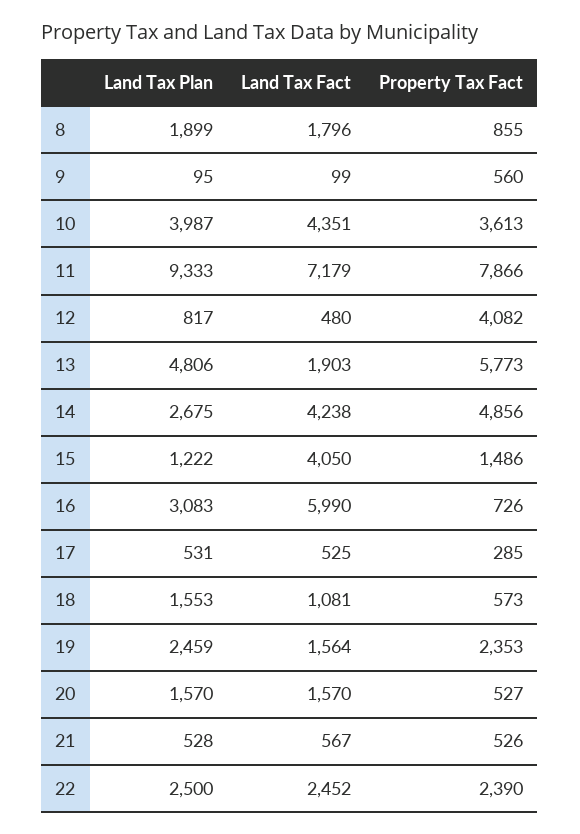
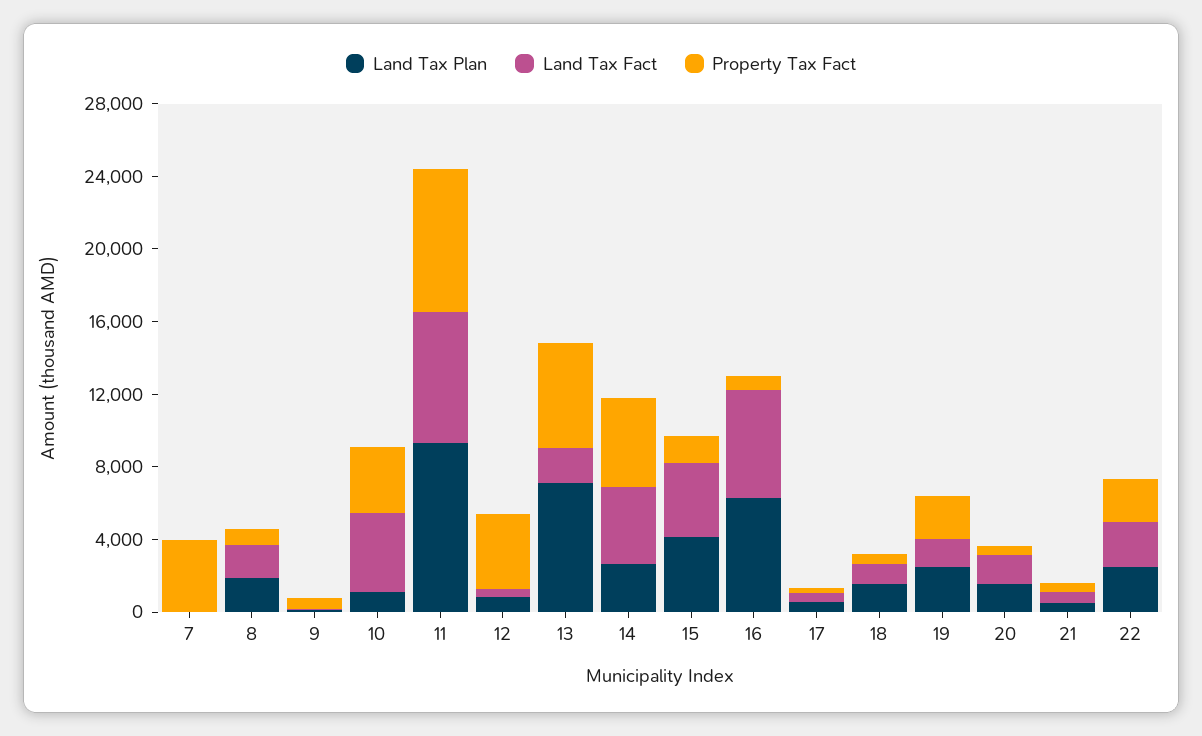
  {
    "Land Tax Plan": {
      "8": 1899,
      "9": 95,
-     "10": 3987,
+     "10": 1000,
      "11": 9333,
      "12": 817,
-     "13": 4806,
+     "13": 7000,
      "14": 2675,
-     "15": 1222,
+     "15": 4000,
-     "16": 3083,
+     "16": 6000,
      "17": 531,
      "18": 1553,
      "19": 2459,
      "20": 1570,
      "21": 528,
-     "22": 2500
+     "22": 2500,
+     "7": 0
    },
    "Land Tax Fact": {
      "8": 1796,
      "9": 99,
      "10": 4351,
      "11": 7179,
      "12": 480,
      "13": 1903,
      "14": 4238,
      "15": 4050,
      "16": 5990,
      "17": 525,
      "18": 1081,
      "19": 1564,
      "20": 1570,
      "21": 567,
-     "22": 2452
+     "22": 2452,
+     "7": 0
    },
    "Property Tax Fact": {
      "8": 855,
      "9": 560,
      "10": 3613,
      "11": 7866,
      "12": 4082,
      "13": 5773,
      "14": 4856,
      "15": 1486,
      "16": 726,
      "17": 285,
      "18": 573,
      "19": 2353,
      "20": 527,
      "21": 526,
-     "22": 2390
+     "22": 2390,
+     "7": 4000
    }
  }

